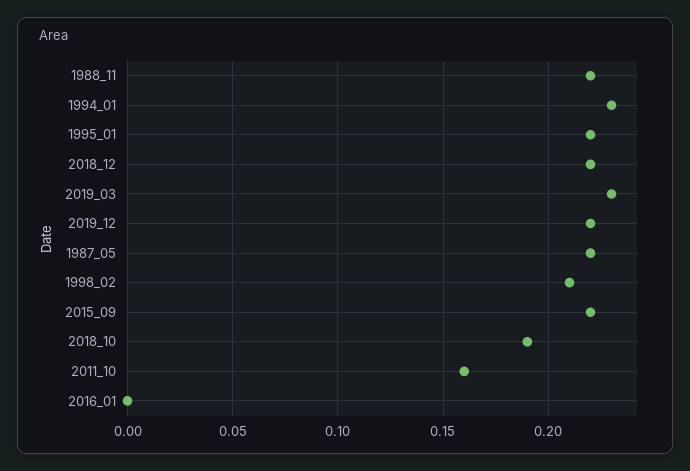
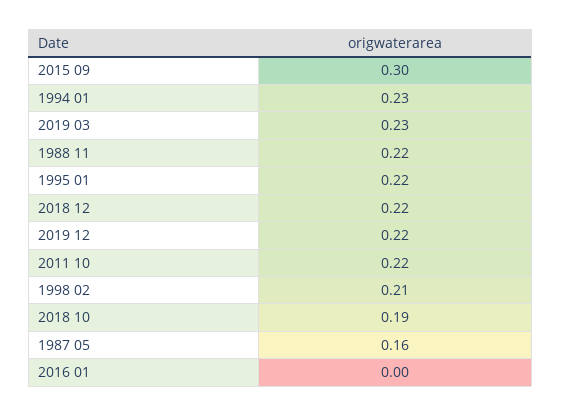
  {
    "1988_11": 0.22,
    "1994_01": 0.23,
    "1995_01": 0.22,
    "2018_12": 0.22,
    "2019_03": 0.23,
    "2019_12": 0.22,
-   "1987_05": 0.22,
+   "1987_05": 0.16,
    "1998_02": 0.21,
-   "2015_09": 0.22,
+   "2015_09": 0.3,
    "2018_10": 0.19,
-   "2011_10": 0.16,
+   "2011_10": 0.22,
    "2016_01": 0
  }

